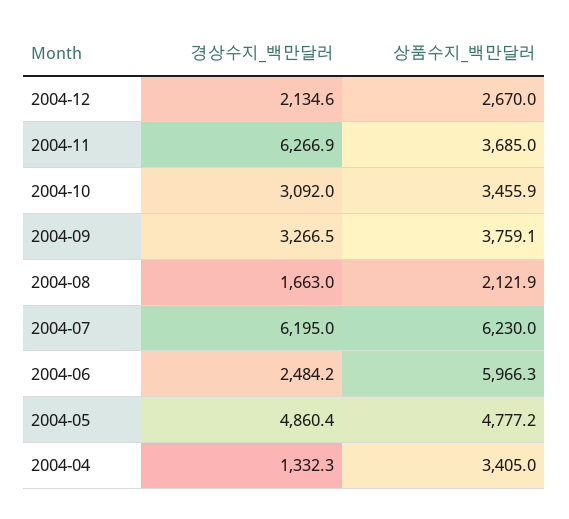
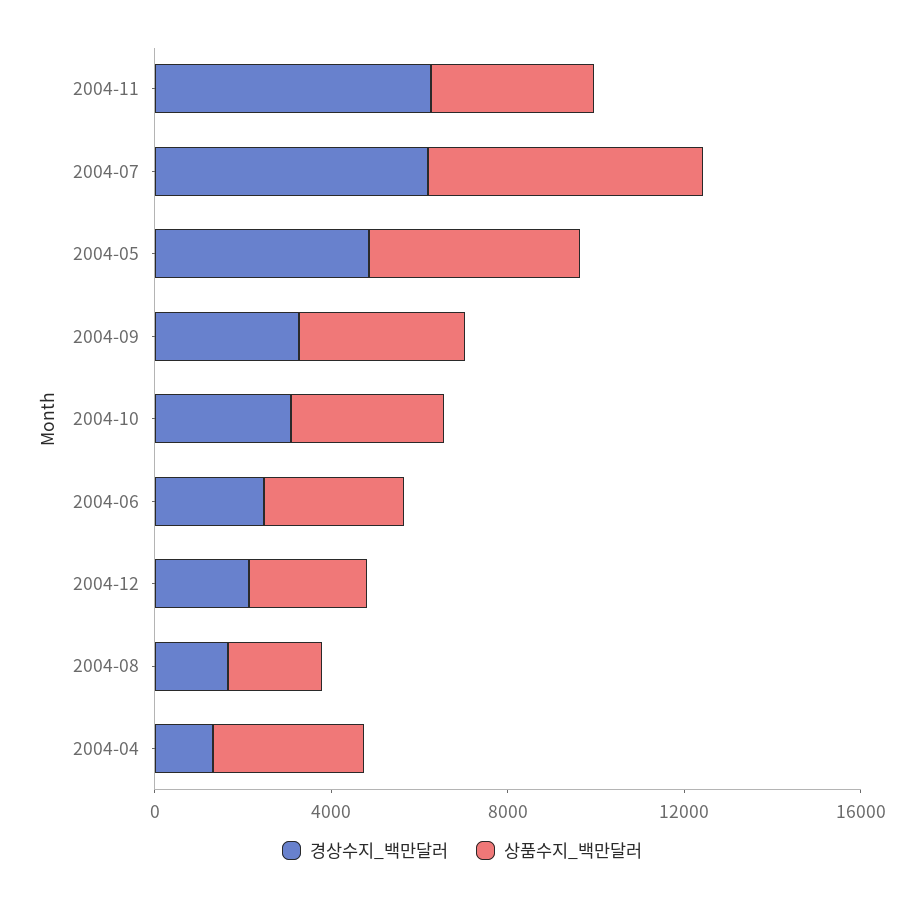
  {
    "경상수지_백만달러": {
      "2004-12": 2134.6,
      "2004-11": 6266.9,
      "2004-10": 3092,
      "2004-09": 3266.5,
      "2004-08": 1663,
      "2004-07": 6195,
      "2004-06": 2484.2,
      "2004-05": 4860.4,
      "2004-04": 1332.3
    },
    "상품수지_백만달러": {
      "2004-12": 2670,
      "2004-11": 3685,
      "2004-10": 3455.9,
      "2004-09": 3759.1,
      "2004-08": 2121.9,
      "2004-07": 6230,
-     "2004-06": 5966.3,
+     "2004-06": 3000,
      "2004-05": 4777.2,
      "2004-04": 3405
    }
  }

